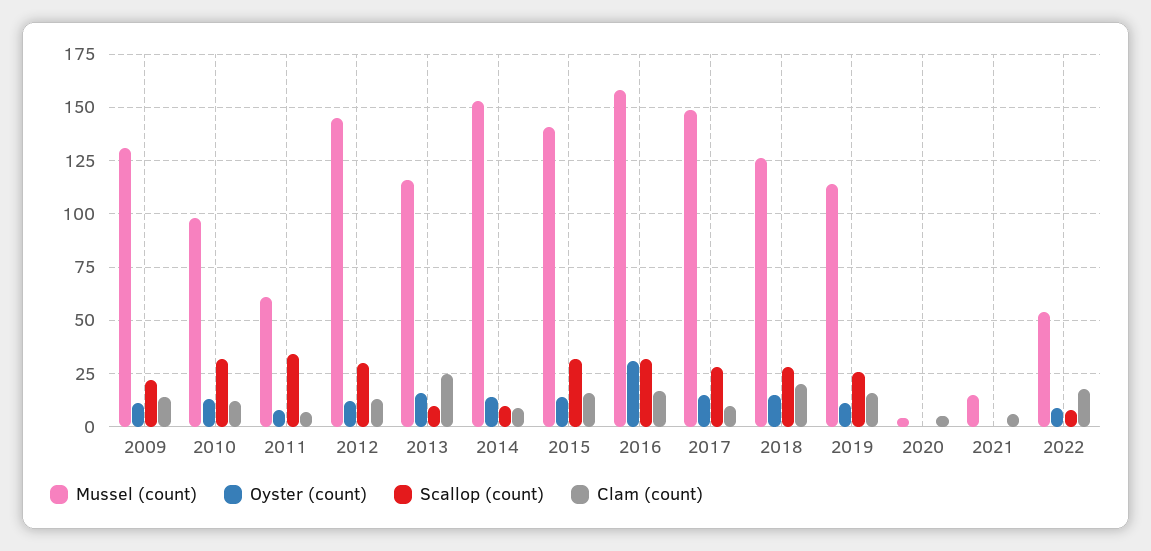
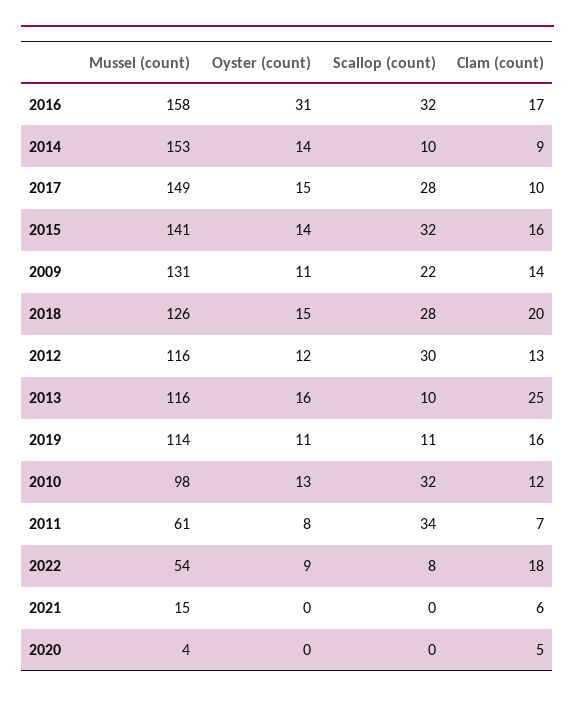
  {
    "Mussel (count)": {
      "2009": 131,
      "2010": 98,
      "2011": 61,
-     "2012": 145,
+     "2012": 116,
      "2013": 116,
      "2014": 153,
      "2015": 141,
      "2016": 158,
      "2017": 149,
      "2018": 126,
      "2019": 114,
      "2020": 4,
      "2021": 15,
      "2022": 54
    },
    "Oyster (count)": {
      "2009": 11,
      "2010": 13,
      "2011": 8,
      "2012": 12,
      "2013": 16,
      "2014": 14,
      "2015": 14,
      "2016": 31,
      "2017": 15,
      "2018": 15,
      "2019": 11,
      "2020": 0,
      "2021": 0,
      "2022": 9
    },
    "Scallop (count)": {
      "2009": 22,
      "2010": 32,
      "2011": 34,
      "2012": 30,
      "2013": 10,
      "2014": 10,
      "2015": 32,
      "2016": 32,
      "2017": 28,
      "2018": 28,
-     "2019": 25,
+     "2019": 11,
      "2020": 0,
      "2021": 0,
      "2022": 8
    },
    "Clam (count)": {
      "2009": 14,
      "2010": 12,
      "2011": 7,
      "2012": 13,
      "2013": 25,
      "2014": 9,
      "2015": 16,
      "2016": 17,
      "2017": 10,
      "2018": 20,
      "2019": 16,
      "2020": 5,
      "2021": 6,
      "2022": 18
    }
  }

